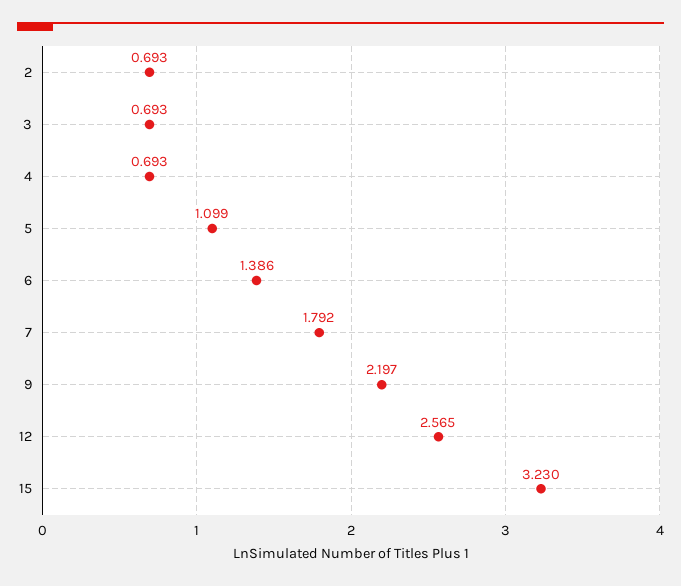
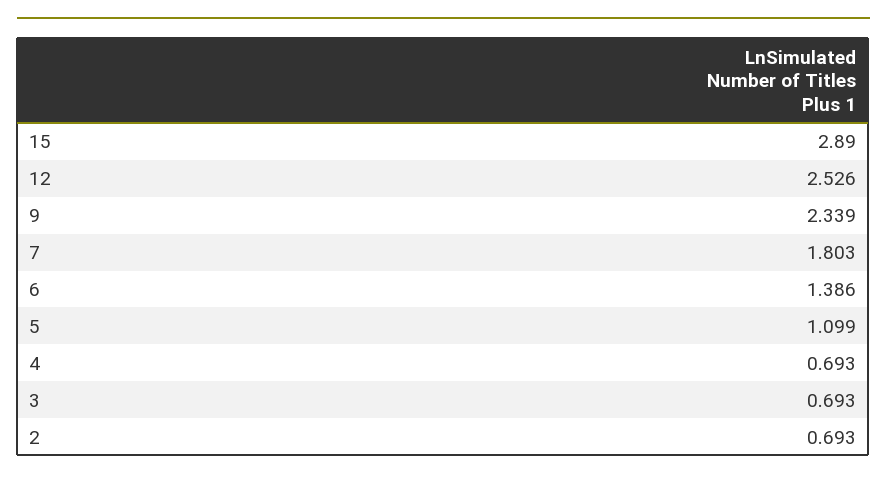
  {
    "2": 0.693,
    "3": 0.693,
    "4": 0.693,
    "5": 1.099,
    "6": 1.386,
-   "7": 1.792,
+   "7": 1.803,
-   "9": 2.197,
+   "9": 2.339,
-   "12": 2.565,
+   "12": 2.526,
-   "15": 3.23
+   "15": 2.89
  }

